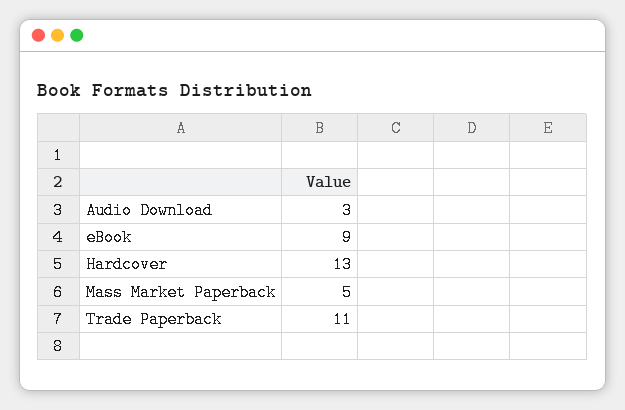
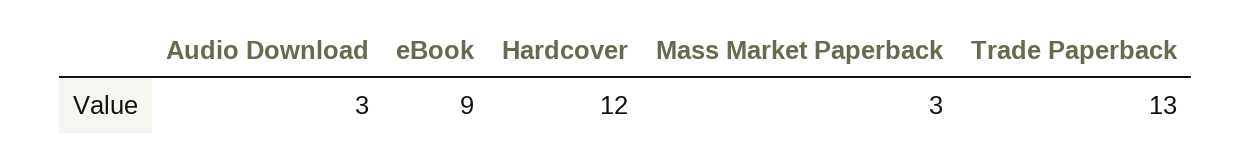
  {
    "Audio Download": 3,
    "eBook": 9,
-   "Hardcover": 13,
+   "Hardcover": 12,
-   "Mass Market Paperback": 5,
+   "Mass Market Paperback": 3,
-   "Trade Paperback": 11
+   "Trade Paperback": 13
  }

